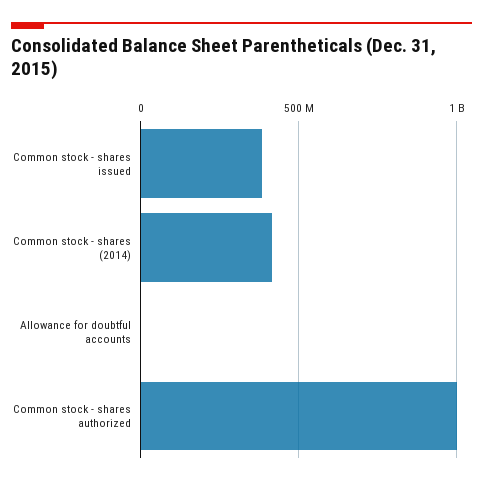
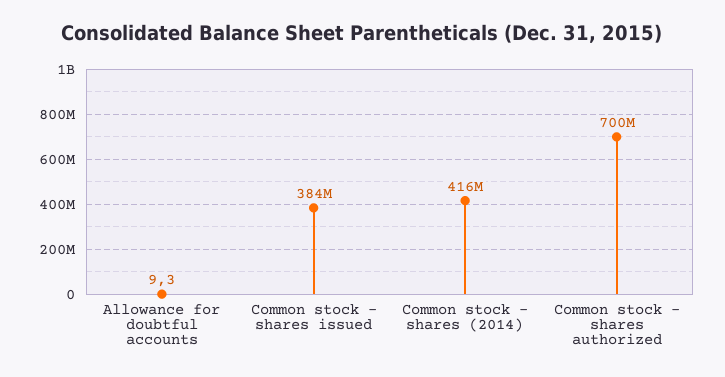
  {
    "Common stock - shares issued": 384000000,
    "Common stock - shares (2014)": 416000000,
    "Allowance for doubtful accounts": 9.3,
-   "Common stock - shares authorized": 1000000000
+   "Common stock - shares authorized": 700000000
  }

